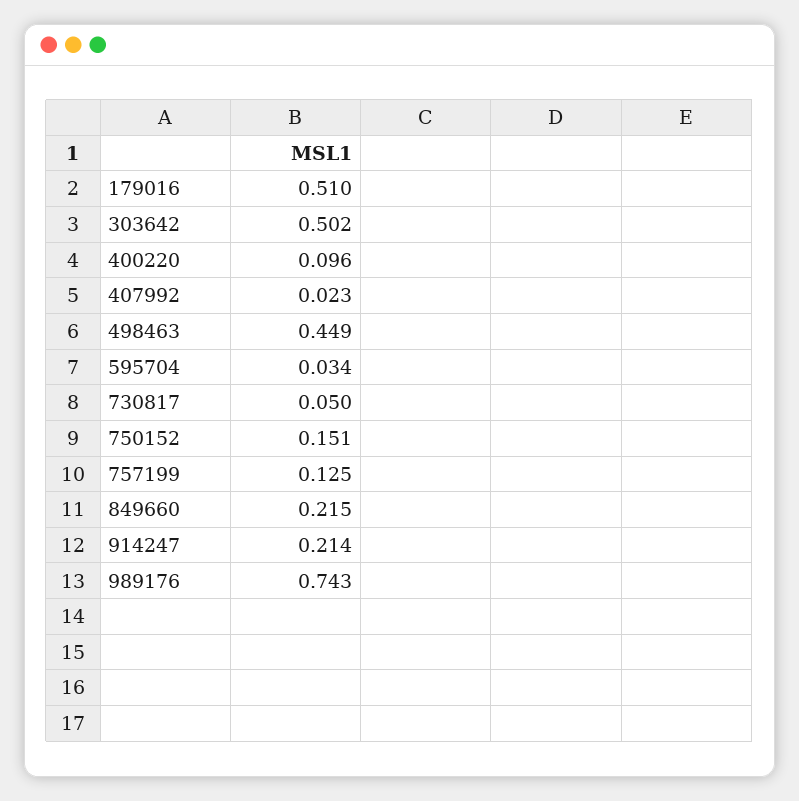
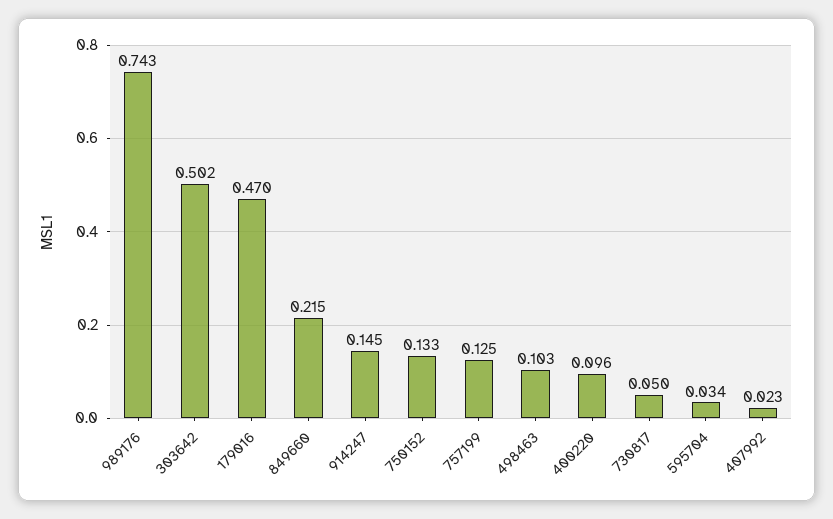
  {
-   "179016": 0.51,
+   "179016": 0.47,
    "303642": 0.502,
    "400220": 0.096,
    "407992": 0.023,
-   "498463": 0.449,
+   "498463": 0.103,
    "595704": 0.034,
    "730817": 0.05,
-   "750152": 0.151,
+   "750152": 0.133,
    "757199": 0.125,
    "849660": 0.215,
-   "914247": 0.214,
+   "914247": 0.145,
    "989176": 0.743
  }

